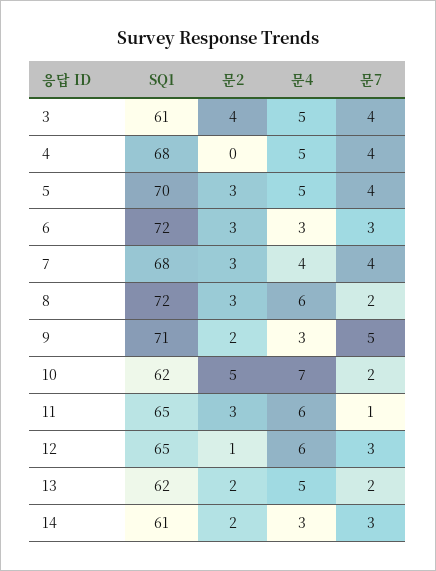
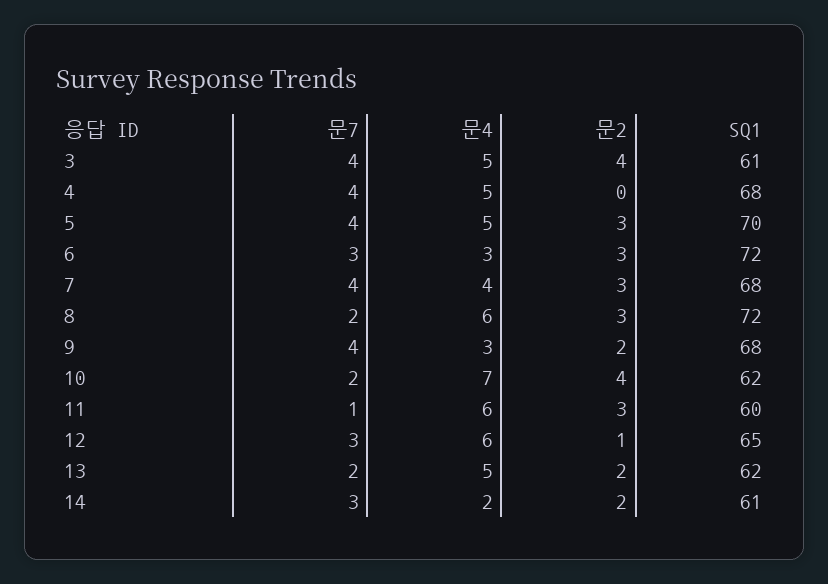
  {
    "SQ1": {
      "3": 61,
      "4": 68,
      "5": 70,
      "6": 72,
      "7": 68,
      "8": 72,
-     "9": 71,
+     "9": 68,
      "10": 62,
-     "11": 65,
+     "11": 60,
      "12": 65,
      "13": 62,
      "14": 61
    },
    "문2": {
      "3": 4,
      "4": 0,
      "5": 3,
      "6": 3,
      "7": 3,
      "8": 3,
      "9": 2,
-     "10": 5,
+     "10": 4,
      "11": 3,
      "12": 1,
      "13": 2,
      "14": 2
    },
    "문4": {
      "3": 5,
      "4": 5,
      "5": 5,
      "6": 3,
      "7": 4,
      "8": 6,
      "9": 3,
      "10": 7,
      "11": 6,
      "12": 6,
      "13": 5,
-     "14": 3
+     "14": 2
    },
    "문7": {
      "3": 4,
      "4": 4,
      "5": 4,
      "6": 3,
      "7": 4,
      "8": 2,
-     "9": 5,
+     "9": 4,
      "10": 2,
      "11": 1,
      "12": 3,
      "13": 2,
      "14": 3
    }
  }

